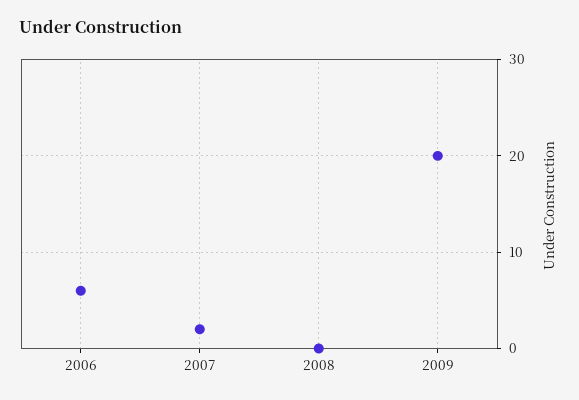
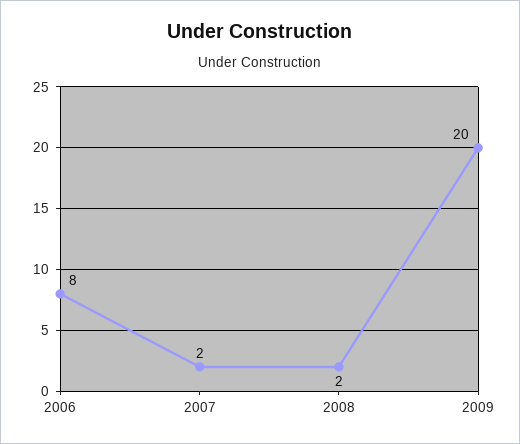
  {
-   "2006": 6,
+   "2006": 8,
    "2007": 2,
-   "2008": 0,
+   "2008": 2,
    "2009": 20
  }

